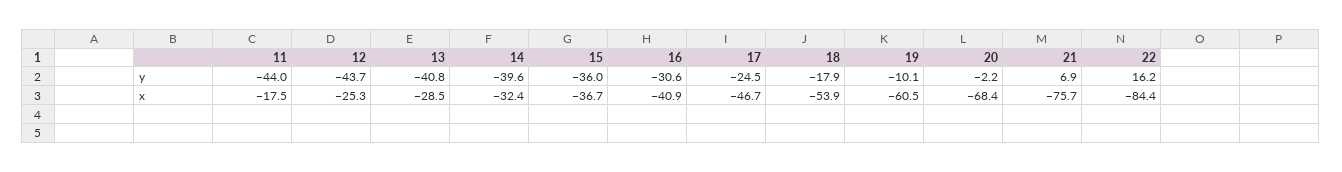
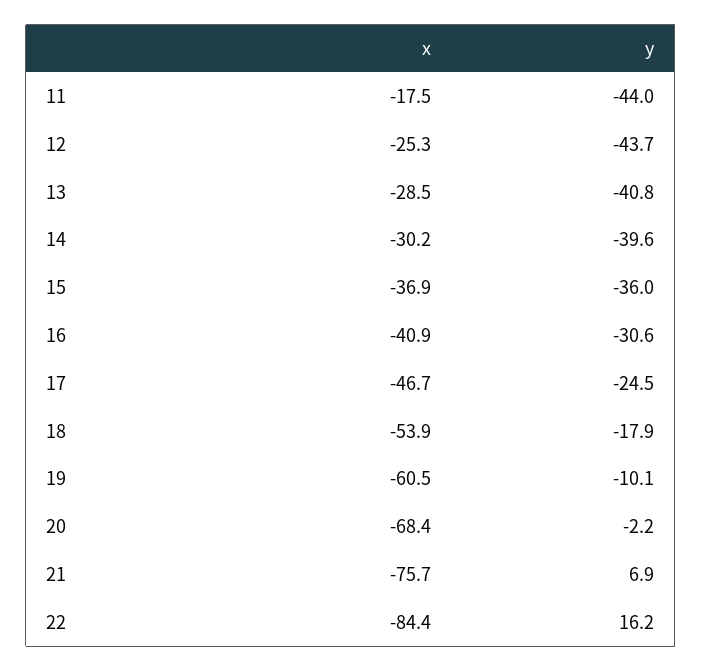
  {
    "11": {
      "y": -44,
      "x": -17.5
    },
    "12": {
      "y": -43.7,
      "x": -25.3
    },
    "13": {
      "y": -40.8,
      "x": -28.5
    },
    "14": {
      "y": -39.6,
-     "x": -32.4
+     "x": -30.2
    },
    "15": {
      "y": -36,
-     "x": -36.7
+     "x": -36.9
    },
    "16": {
      "y": -30.6,
      "x": -40.9
    },
    "17": {
      "y": -24.5,
      "x": -46.7
    },
    "18": {
      "y": -17.9,
      "x": -53.9
    },
    "19": {
      "y": -10.1,
      "x": -60.5
    },
    "20": {
      "y": -2.2,
      "x": -68.4
    },
    "21": {
      "y": 6.9,
      "x": -75.7
    },
    "22": {
      "y": 16.2,
      "x": -84.4
    }
  }

